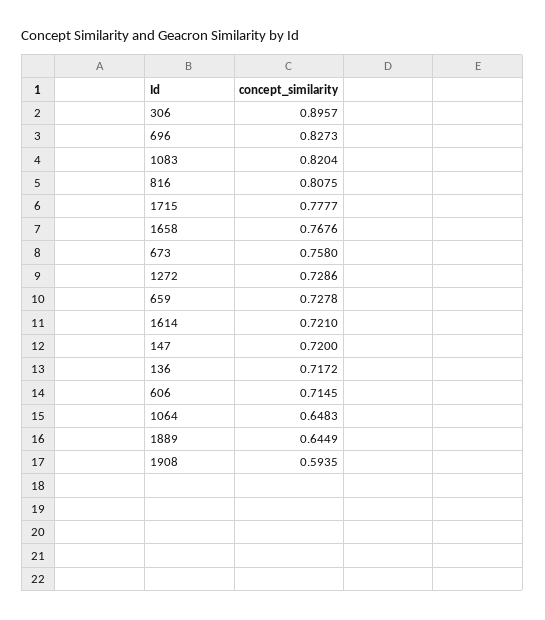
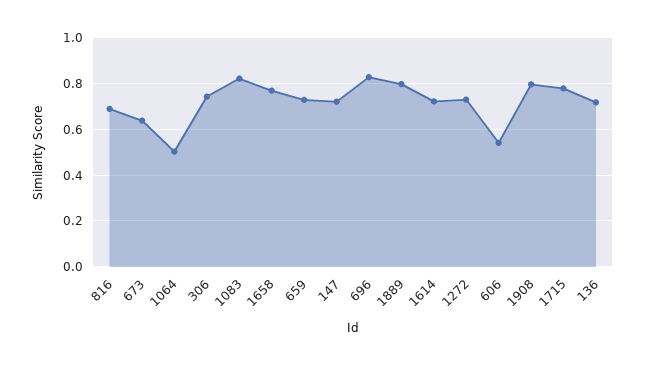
  {
-   "306": 0.8957,
+   "306": 0.75,
    "696": 0.8273,
    "1083": 0.8204,
-   "816": 0.8075,
+   "816": 0.7,
    "1715": 0.7777,
    "1658": 0.7676,
-   "673": 0.758,
+   "673": 0.65,
    "1272": 0.7286,
    "659": 0.7278,
    "1614": 0.721,
    "147": 0.72,
    "136": 0.7172,
-   "606": 0.7145,
+   "606": 0.55,
-   "1064": 0.6483,
+   "1064": 0.5,
-   "1889": 0.6449,
+   "1889": 0.8,
-   "1908": 0.5935
+   "1908": 0.8
  }

